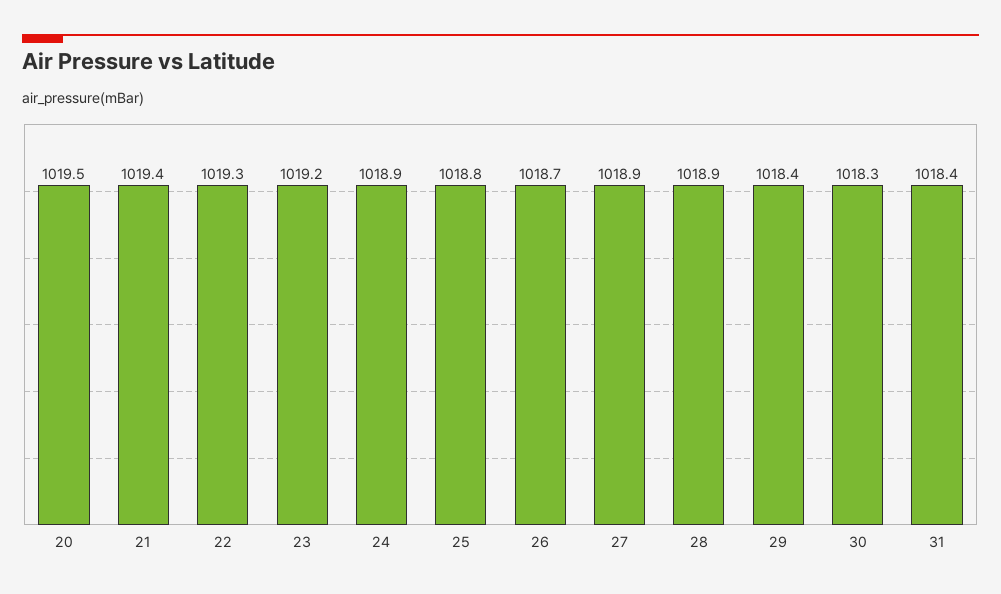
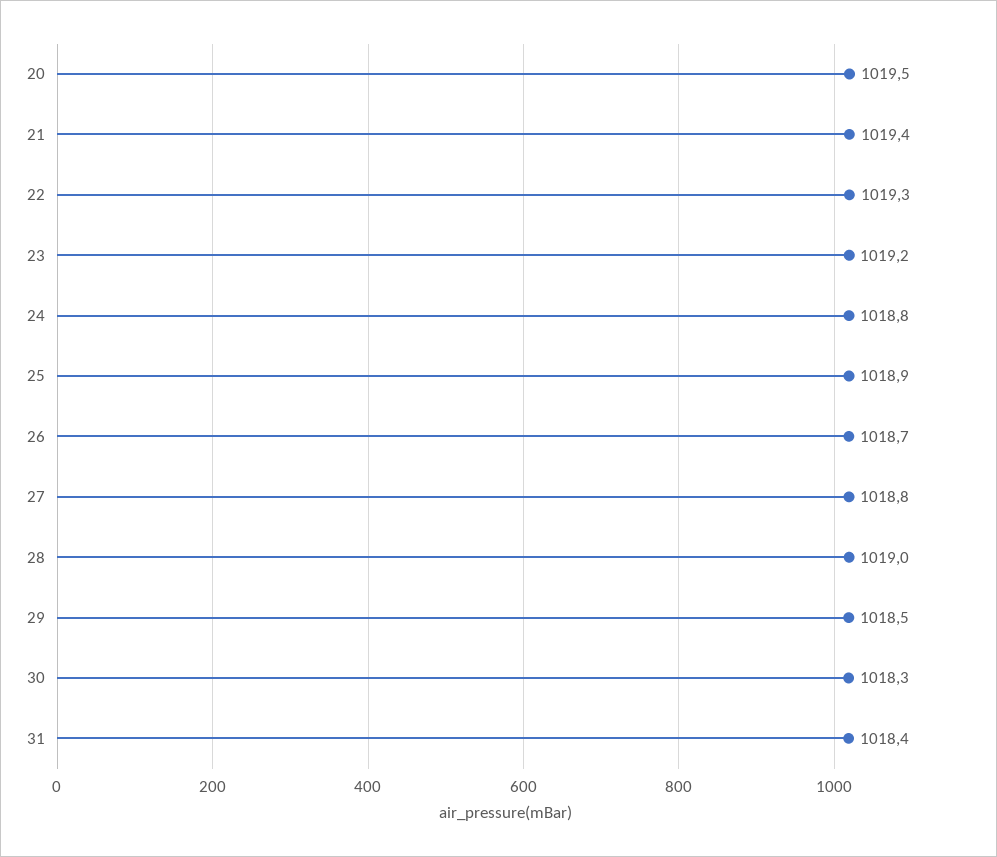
  {
    "20": 1019.5,
    "21": 1019.4,
    "22": 1019.3,
    "23": 1019.2,
-   "24": 1018.9,
+   "24": 1018.8,
-   "25": 1018.8,
+   "25": 1018.9,
    "26": 1018.7,
-   "27": 1018.9,
+   "27": 1018.8,
-   "28": 1018.9,
+   "28": 1019,
-   "29": 1018.4,
+   "29": 1018.5,
    "30": 1018.3,
    "31": 1018.4
  }

